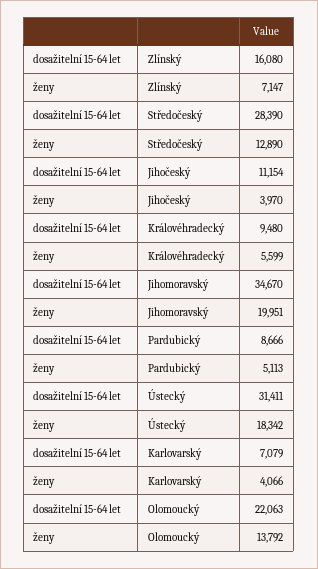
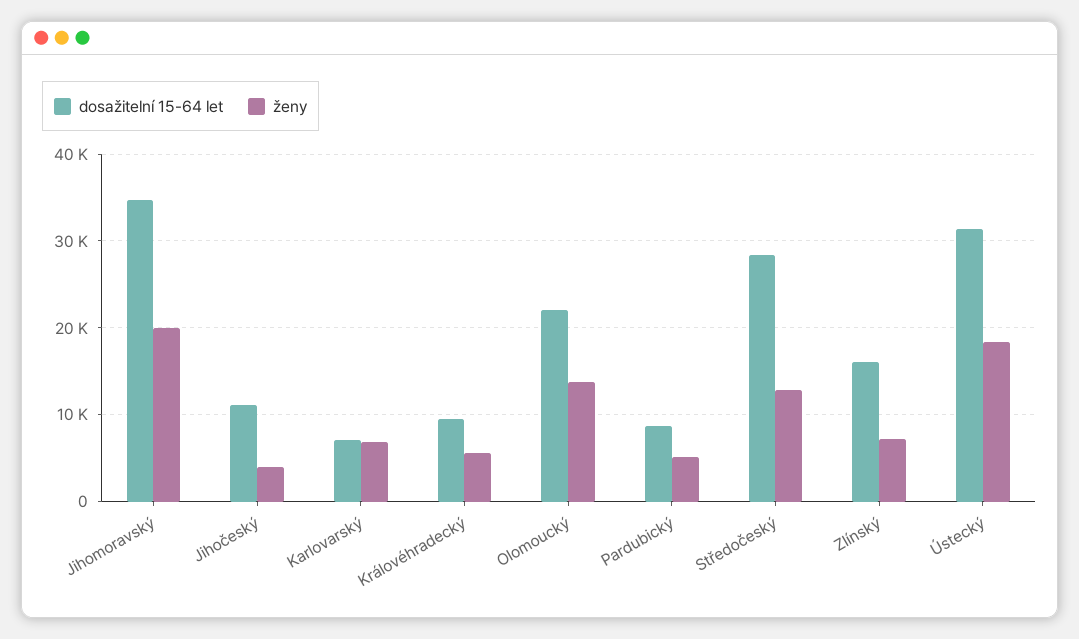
  {
    "dosažitelní 15-64 let": {
      "Zlínský": 16080,
      "Středočeský": 28390,
      "Jihočeský": 11154,
      "Královéhradecký": 9480,
      "Jihomoravský": 34670,
      "Pardubický": 8666,
      "Ústecký": 31411,
      "Karlovarský": 7079,
      "Olomoucký": 22063
    },
    "ženy": {
      "Zlínský": 7147,
      "Středočeský": 12890,
      "Jihočeský": 3970,
      "Královéhradecký": 5599,
      "Jihomoravský": 19951,
      "Pardubický": 5113,
      "Ústecký": 18342,
-     "Karlovarský": 4066,
+     "Karlovarský": 7000,
      "Olomoucký": 13792
    }
  }

